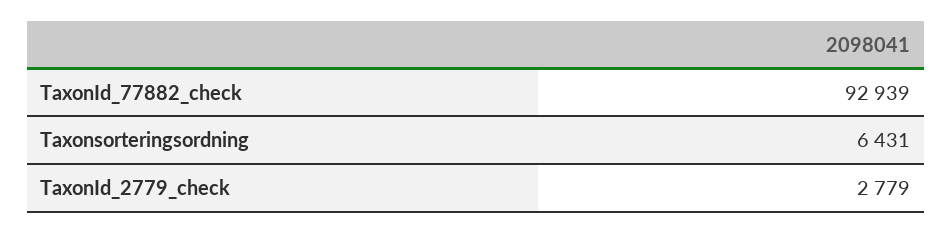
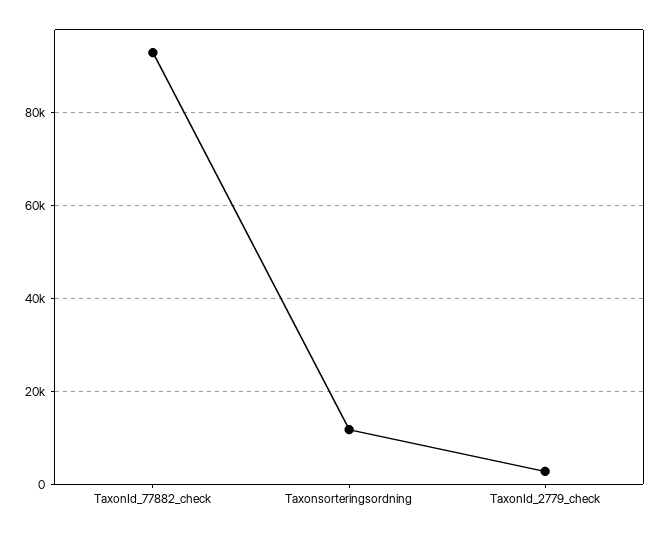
  {
    "TaxonId_77882_check": 92939,
-   "Taxonsorteringsordning": 6431,
+   "Taxonsorteringsordning": 12000,
    "TaxonId_2779_check": 2779
  }

